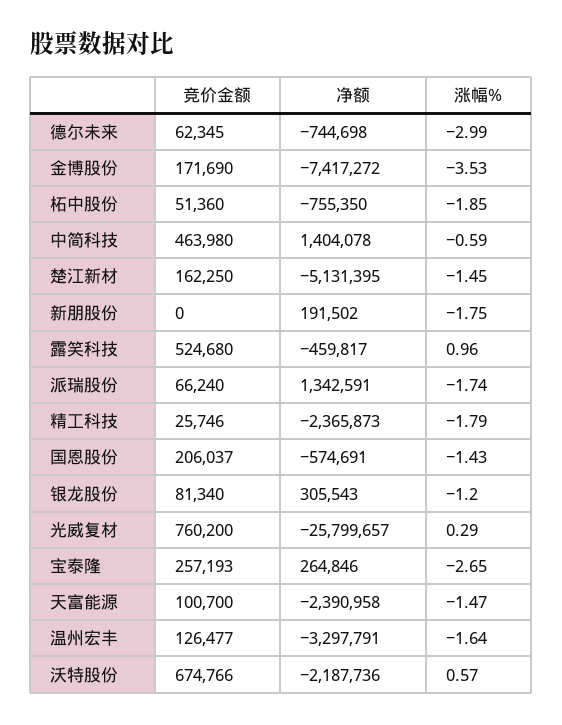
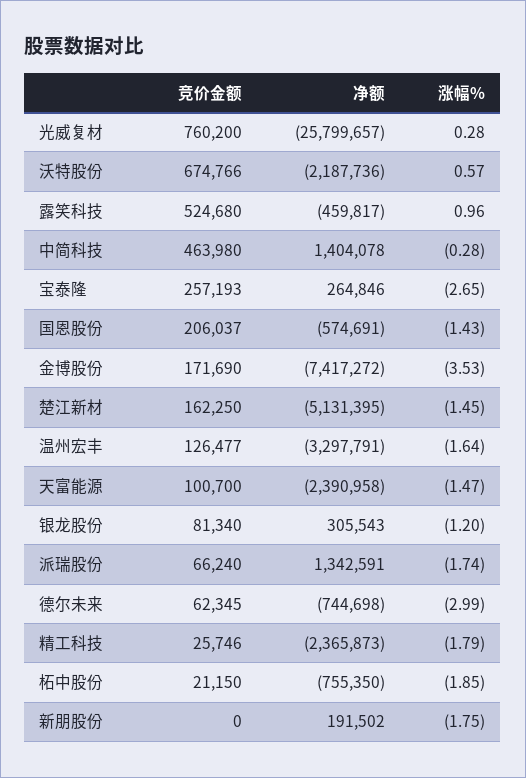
  {
    "竞价金额": {
      "德尔未来": 62345,
      "金博股份": 171690,
-     "柘中股份": 51360,
+     "柘中股份": 21150,
      "中简科技": 463980,
      "楚江新材": 162250,
      "新朋股份": 0,
      "露笑科技": 524680,
      "派瑞股份": 66240,
      "精工科技": 25746,
      "国恩股份": 206037,
      "银龙股份": 81340,
      "光威复材": 760200,
      "宝泰隆": 257193,
      "天富能源": 100700,
      "温州宏丰": 126477,
      "沃特股份": 674766
    },
    "净额": {
      "德尔未来": -744698,
      "金博股份": -7417272,
      "柘中股份": -755350,
      "中简科技": 1404078,
      "楚江新材": -5131395,
      "新朋股份": 191502,
      "露笑科技": -459817,
      "派瑞股份": 1342591,
      "精工科技": -2365873,
      "国恩股份": -574691,
      "银龙股份": 305543,
      "光威复材": -25799657,
      "宝泰隆": 264846,
      "天富能源": -2390958,
      "温州宏丰": -3297791,
      "沃特股份": -2187736
    },
    "涨幅%": {
      "德尔未来": -2.99,
      "金博股份": -3.53,
      "柘中股份": -1.85,
-     "中简科技": -0.59,
+     "中简科技": -0.28,
      "楚江新材": -1.45,
      "新朋股份": -1.75,
      "露笑科技": 0.96,
      "派瑞股份": -1.74,
      "精工科技": -1.79,
      "国恩股份": -1.43,
      "银龙股份": -1.2,
-     "光威复材": 0.29,
+     "光威复材": 0.28,
      "宝泰隆": -2.65,
      "天富能源": -1.47,
      "温州宏丰": -1.64,
      "沃特股份": 0.57
    }
  }

